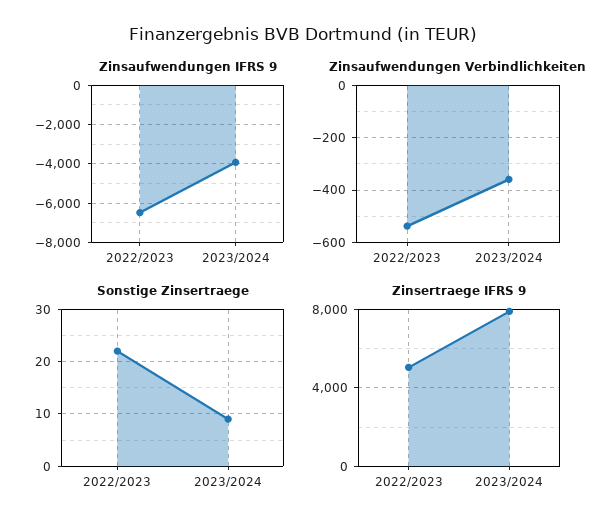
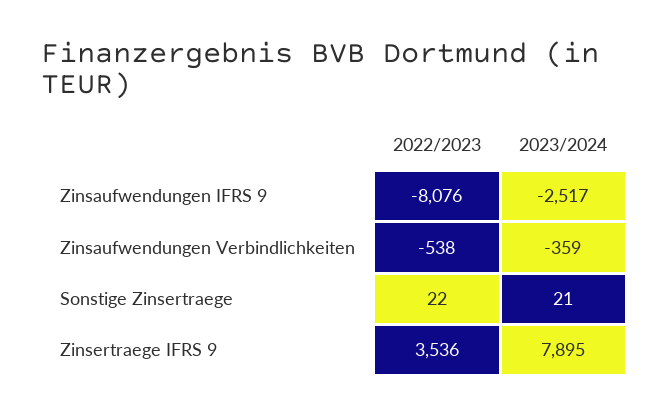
  {
    "Zinsaufwendungen IFRS 9": {
-     "2022/2023": -6500,
+     "2022/2023": -8076,
-     "2023/2024": -4000
+     "2023/2024": -2517
    },
    "Zinsaufwendungen Verbindlichkeiten": {
      "2022/2023": -538,
      "2023/2024": -359
    },
    "Sonstige Zinsertraege": {
      "2022/2023": 22,
-     "2023/2024": 10
+     "2023/2024": 21
    },
    "Zinsertraege IFRS 9": {
-     "2022/2023": 5000,
+     "2022/2023": 3536,
      "2023/2024": 7895
    }
  }

